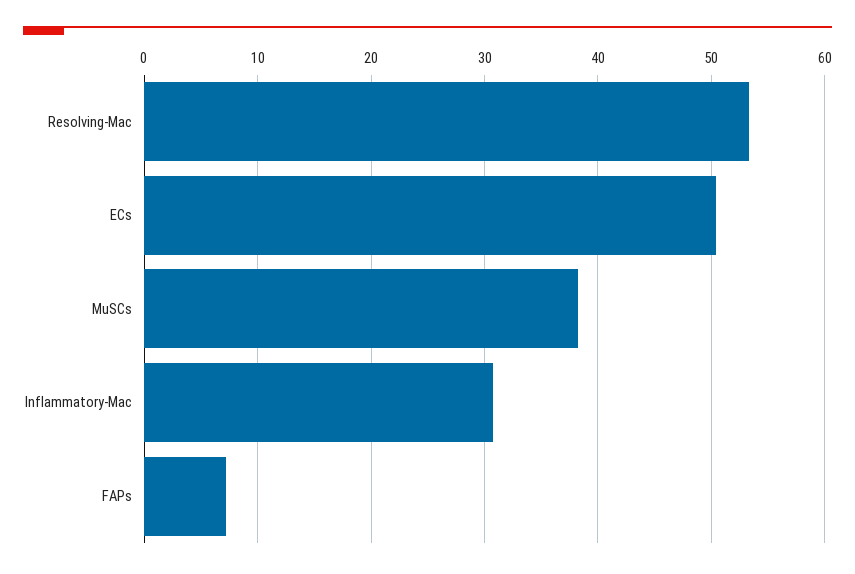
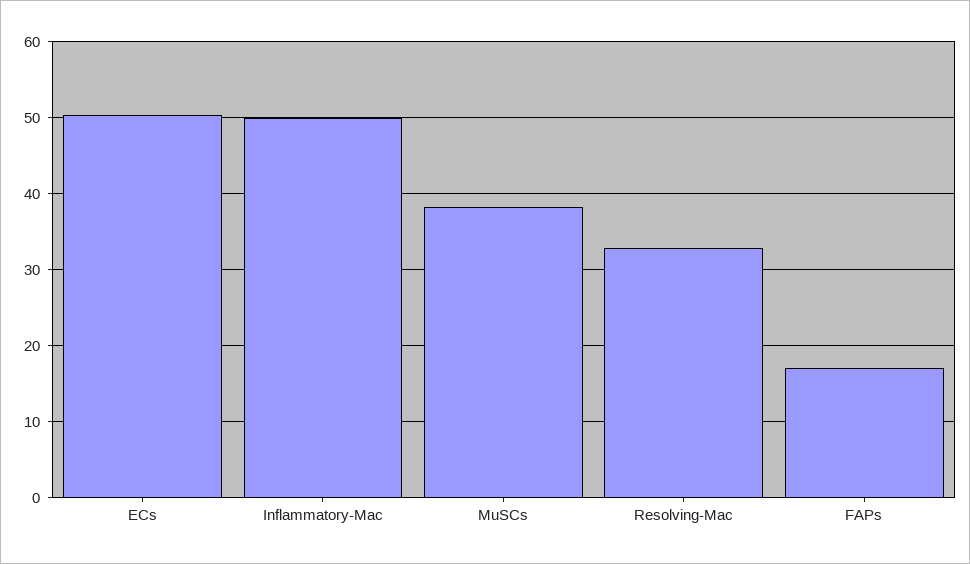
  {
-   "Resolving-Mac": 53,
+   "Resolving-Mac": 33,
    "ECs": 50,
    "MuSCs": 38,
-   "Inflammatory-Mac": 31,
+   "Inflammatory-Mac": 50,
-   "FAPs": 7
+   "FAPs": 17
  }

